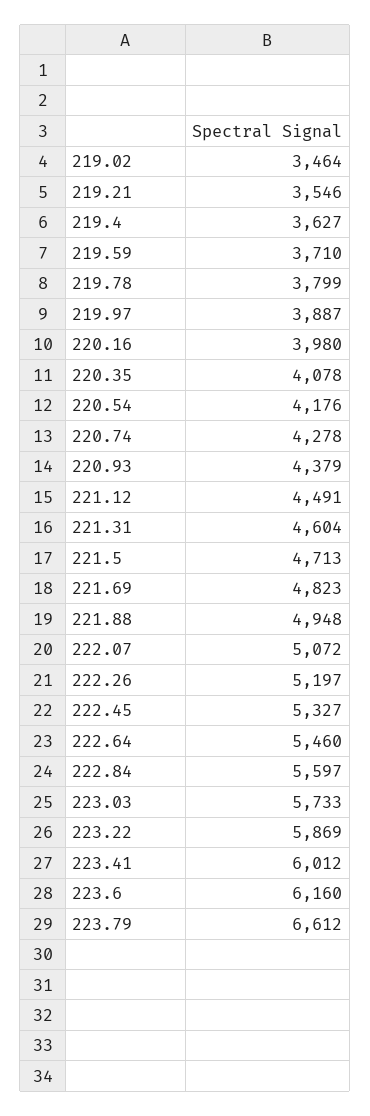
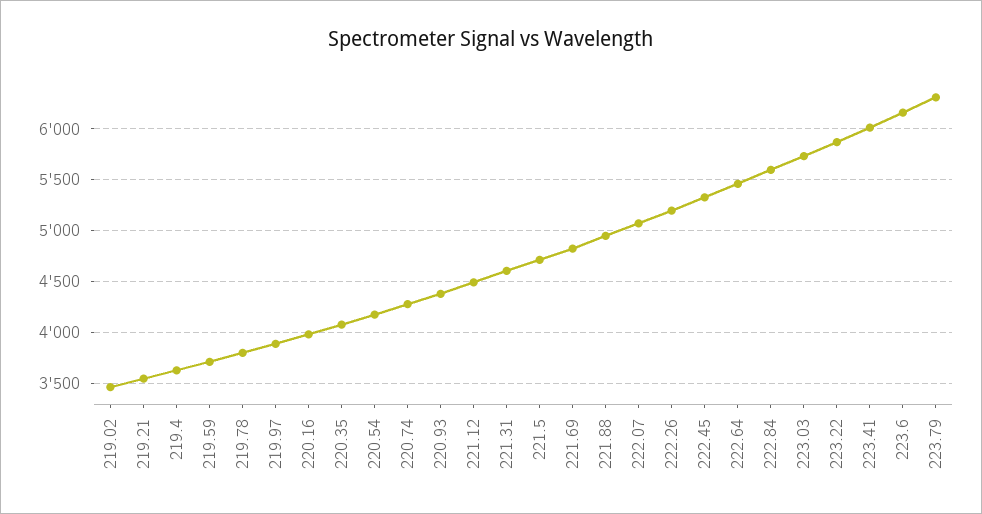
  {
    "219.02": 3464,
    "219.21": 3546,
    "219.4": 3627,
    "219.59": 3710,
    "219.78": 3799,
    "219.97": 3887,
    "220.16": 3980,
    "220.35": 4078,
    "220.54": 4176,
    "220.74": 4278,
    "220.93": 4379,
    "221.12": 4491,
    "221.31": 4604,
    "221.5": 4713,
    "221.69": 4823,
    "221.88": 4948,
    "222.07": 5072,
    "222.26": 5197,
    "222.45": 5327,
    "222.64": 5460,
    "222.84": 5597,
    "223.03": 5733,
    "223.22": 5869,
    "223.41": 6012,
    "223.6": 6160,
-   "223.79": 6612
+   "223.79": 6300
  }

